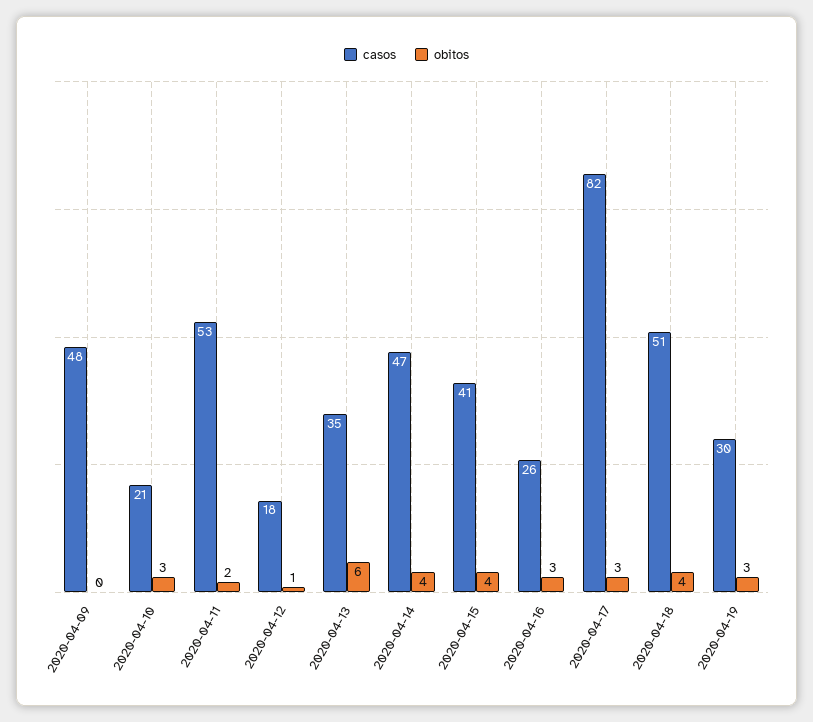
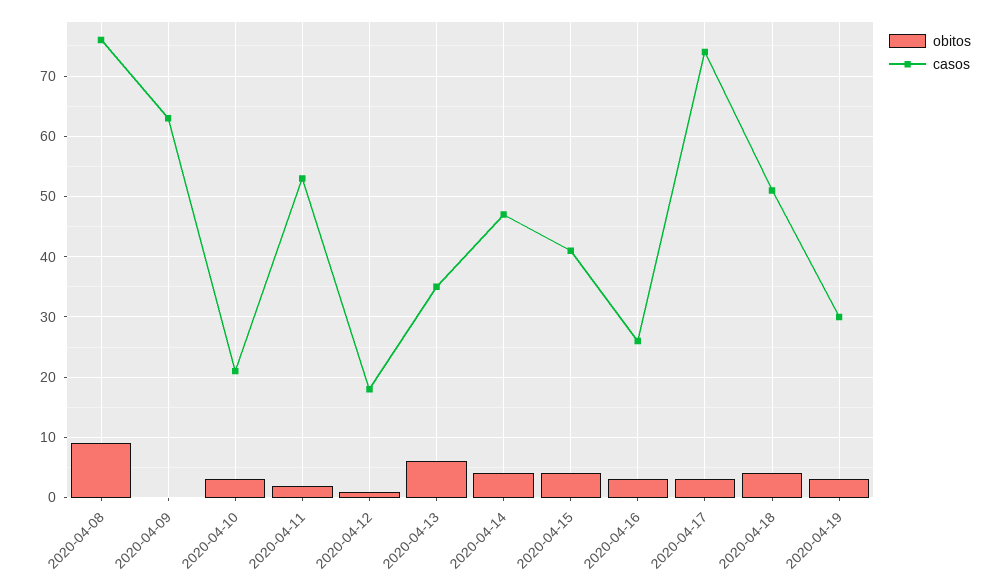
  {
    "casos": {
-     "2020-04-09": 48,
+     "2020-04-09": 63,
      "2020-04-10": 21,
      "2020-04-11": 53,
      "2020-04-12": 18,
      "2020-04-13": 35,
      "2020-04-14": 47,
      "2020-04-15": 41,
      "2020-04-16": 26,
-     "2020-04-17": 82,
+     "2020-04-17": 74,
      "2020-04-18": 51,
-     "2020-04-19": 30
+     "2020-04-19": 30,
+     "2020-04-08": 76
    },
    "obitos": {
      "2020-04-09": 0,
      "2020-04-10": 3,
      "2020-04-11": 2,
      "2020-04-12": 1,
      "2020-04-13": 6,
      "2020-04-14": 4,
      "2020-04-15": 4,
      "2020-04-16": 3,
      "2020-04-17": 3,
      "2020-04-18": 4,
-     "2020-04-19": 3
+     "2020-04-19": 3,
+     "2020-04-08": 9
    }
  }

